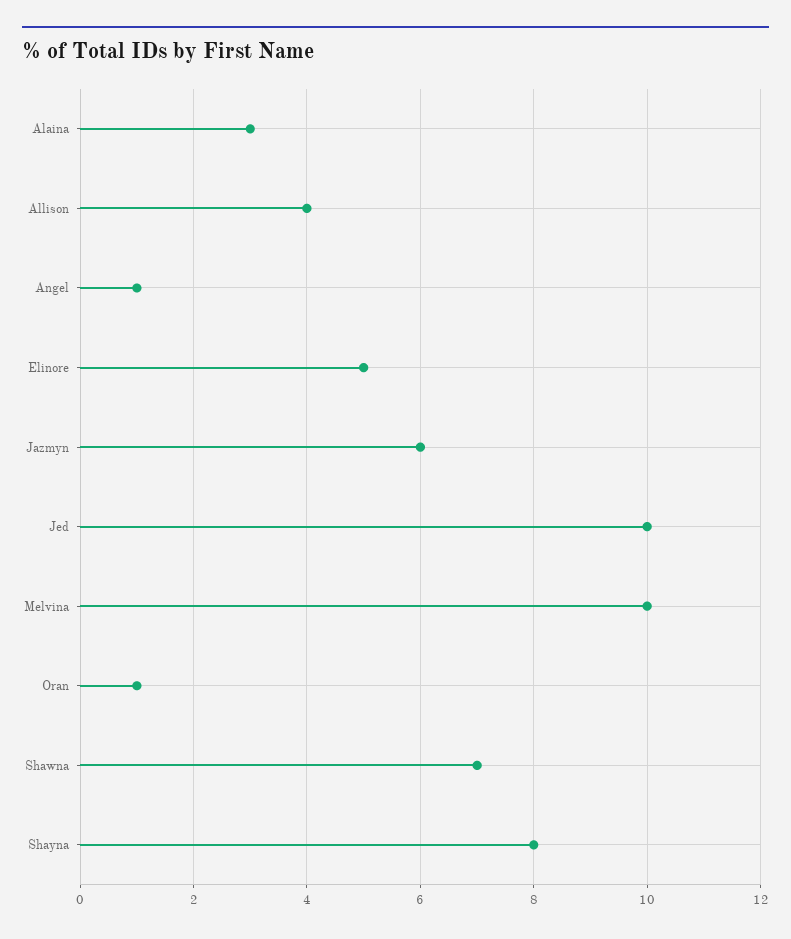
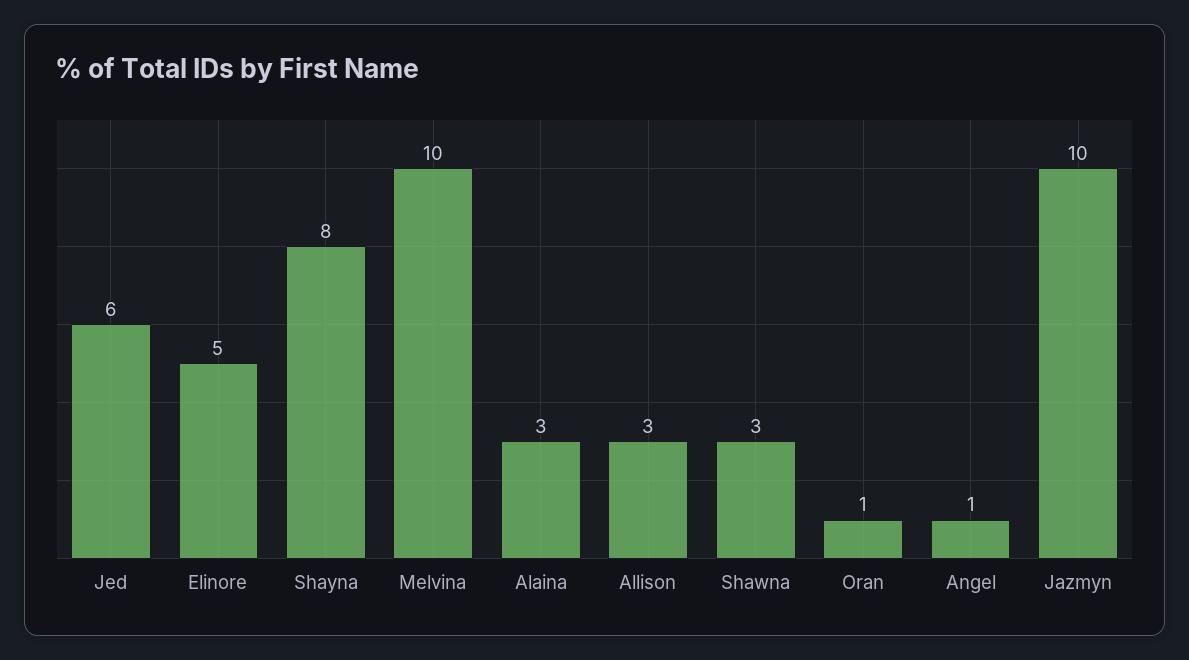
  {
    "Alaina": 3,
-   "Allison": 4,
+   "Allison": 3,
    "Angel": 1,
    "Elinore": 5,
-   "Jazmyn": 6,
+   "Jazmyn": 10,
-   "Jed": 10,
+   "Jed": 6,
    "Melvina": 10,
    "Oran": 1,
-   "Shawna": 7,
+   "Shawna": 3,
    "Shayna": 8
  }

